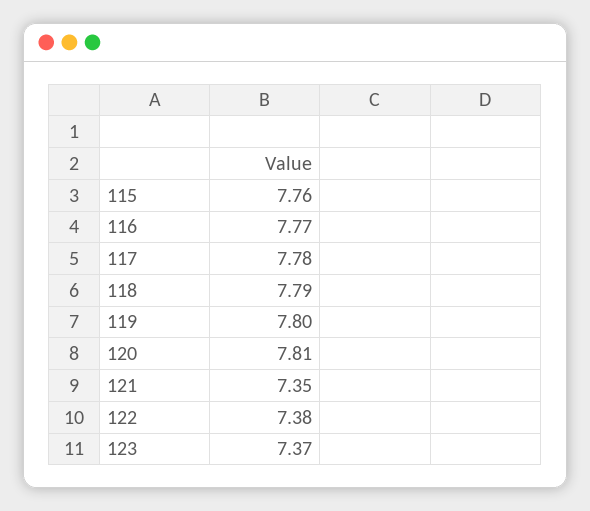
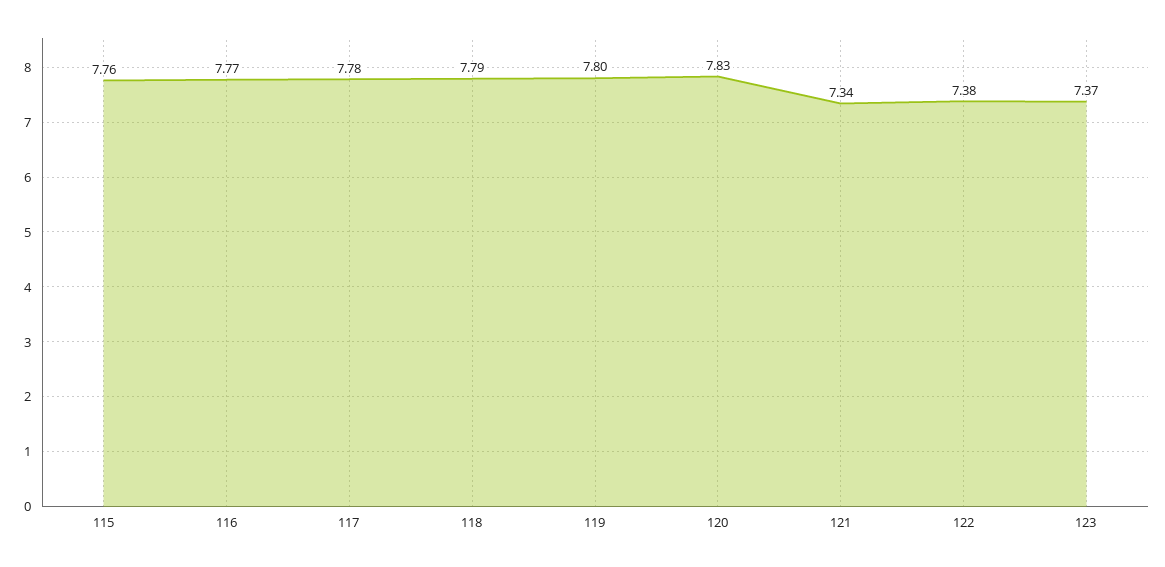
  {
    "115": 7.76,
    "116": 7.77,
    "117": 7.78,
    "118": 7.79,
    "119": 7.8,
-   "120": 7.81,
+   "120": 7.83,
-   "121": 7.35,
+   "121": 7.34,
    "122": 7.38,
    "123": 7.37
  }

